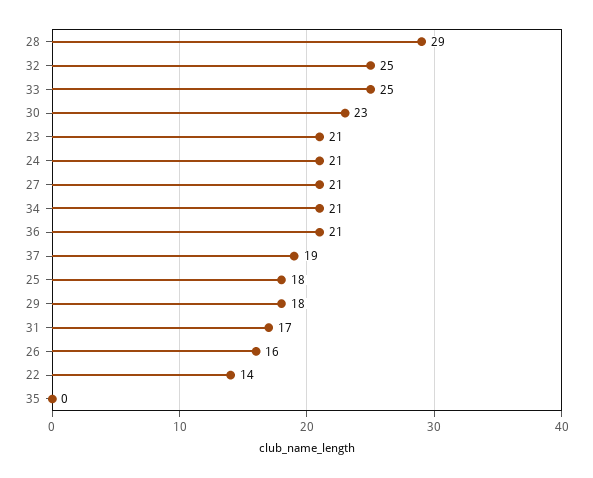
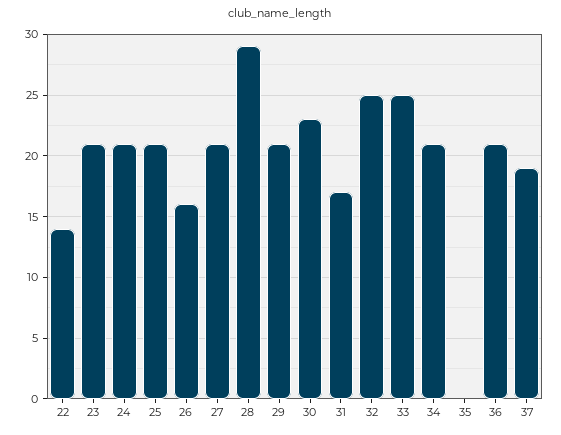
  {
    "28": 29,
    "32": 25,
    "33": 25,
    "30": 23,
    "23": 21,
    "24": 21,
    "27": 21,
    "34": 21,
    "36": 21,
    "37": 19,
-   "25": 18,
+   "25": 21,
-   "29": 18,
+   "29": 21,
    "31": 17,
    "26": 16,
    "22": 14,
    "35": 0
  }

